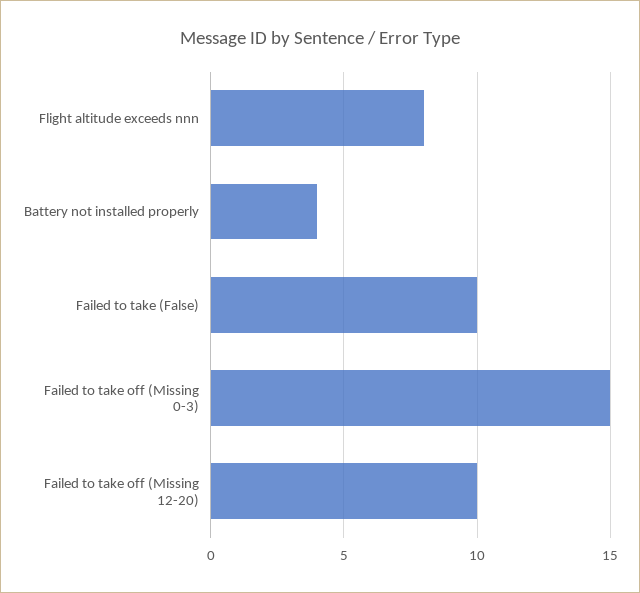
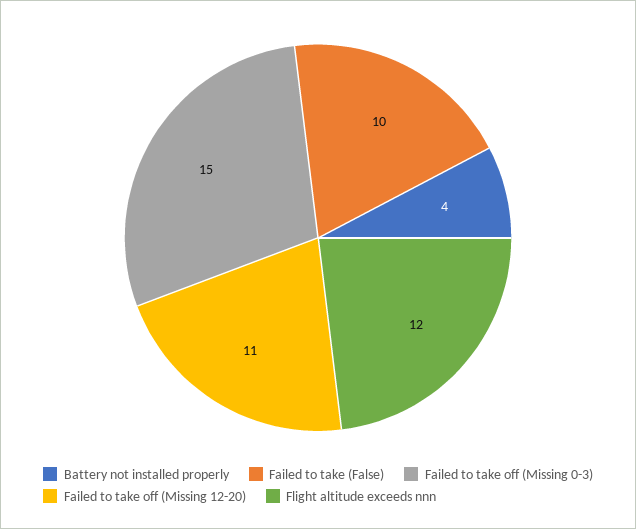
  {
-   "Flight altitude exceeds nnn": 8,
+   "Flight altitude exceeds nnn": 12,
    "Battery not installed properly": 4,
    "Failed to take (False)": 10,
    "Failed to take off (Missing 0-3)": 15,
-   "Failed to take off (Missing 12-20)": 10
+   "Failed to take off (Missing 12-20)": 11
  }

